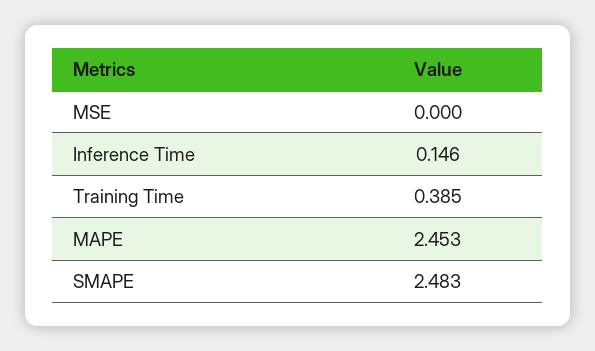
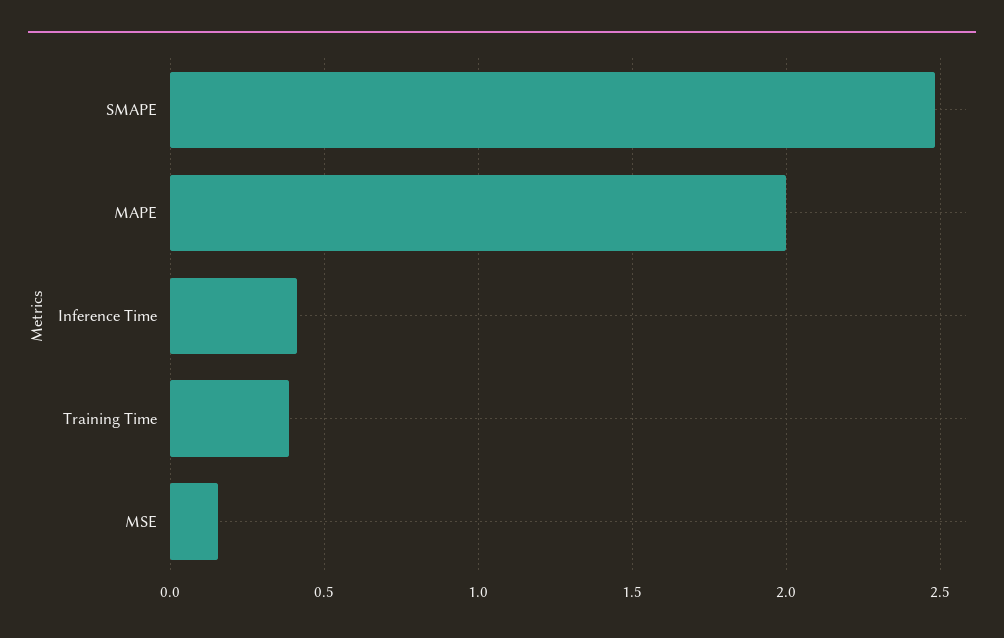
  {
-   "MSE": 0,
+   "MSE": 0.15,
-   "Inference Time": 0.146,
+   "Inference Time": 0.4,
    "Training Time": 0.385,
-   "MAPE": 2.453,
+   "MAPE": 2,
    "SMAPE": 2.483
  }

